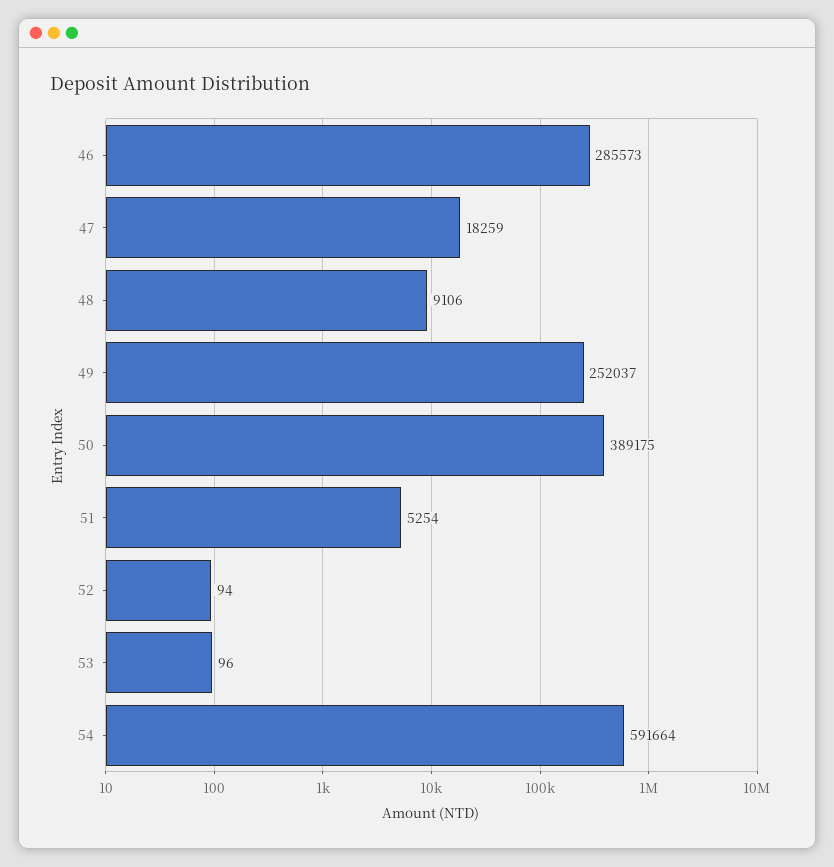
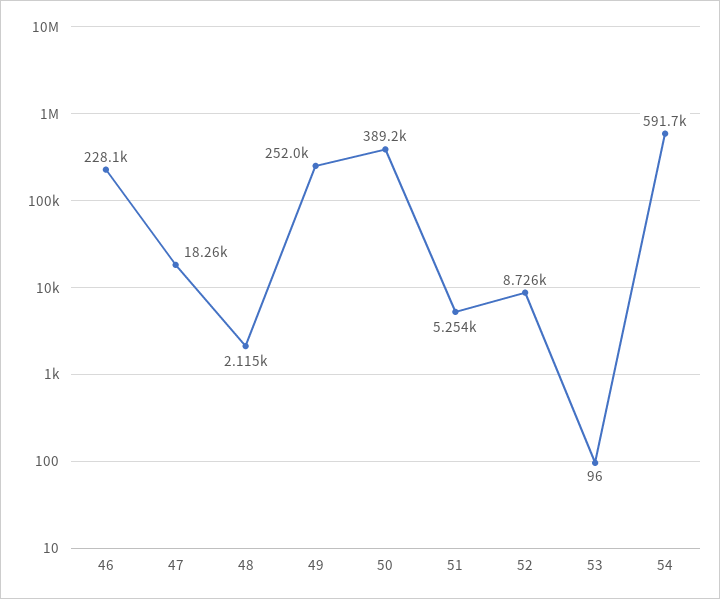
  {
-   "46": 285573,
+   "46": 228100,
    "47": 18259,
-   "48": 9106,
+   "48": 2115,
    "49": 252037,
    "50": 389175,
    "51": 5254,
-   "52": 94,
+   "52": 8726,
    "53": 96,
    "54": 591664
  }

